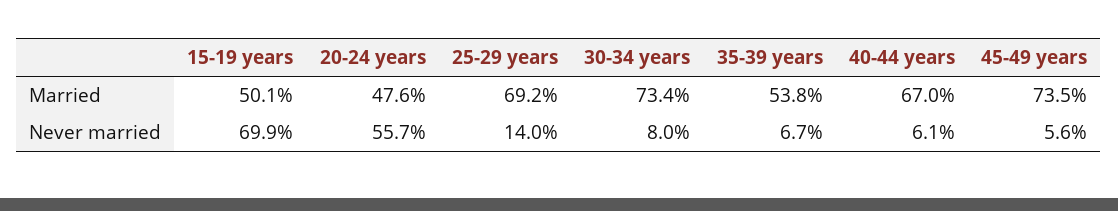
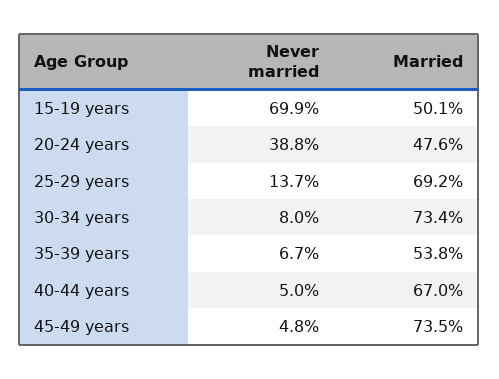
  {
    "15-19 years": {
      "Married": 50.1,
      "Never married": 69.9
    },
    "20-24 years": {
      "Married": 47.6,
-     "Never married": 55.7
+     "Never married": 38.8
    },
    "25-29 years": {
      "Married": 69.2,
-     "Never married": 14
+     "Never married": 13.7
    },
    "30-34 years": {
      "Married": 73.4,
      "Never married": 8
    },
    "35-39 years": {
      "Married": 53.8,
      "Never married": 6.7
    },
    "40-44 years": {
      "Married": 67,
-     "Never married": 6.1
+     "Never married": 5
    },
    "45-49 years": {
      "Married": 73.5,
-     "Never married": 5.6
+     "Never married": 4.8
    }
  }

